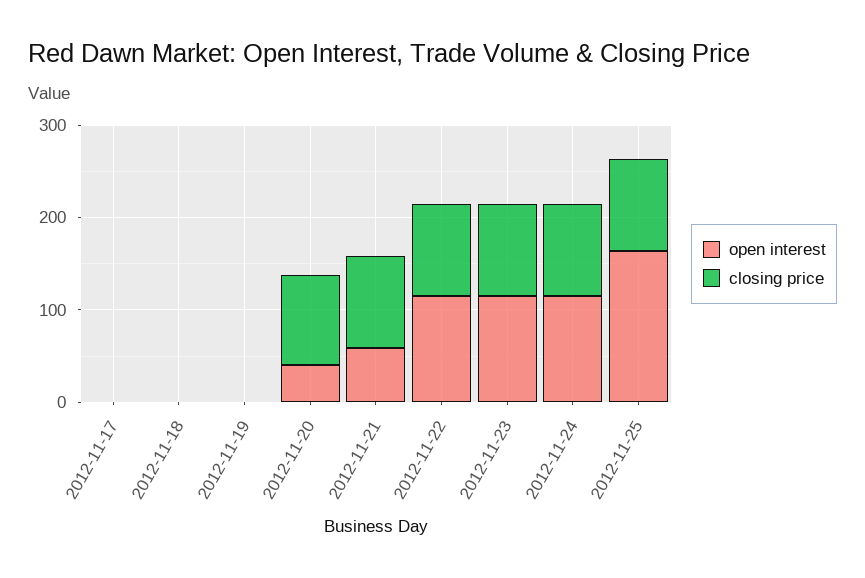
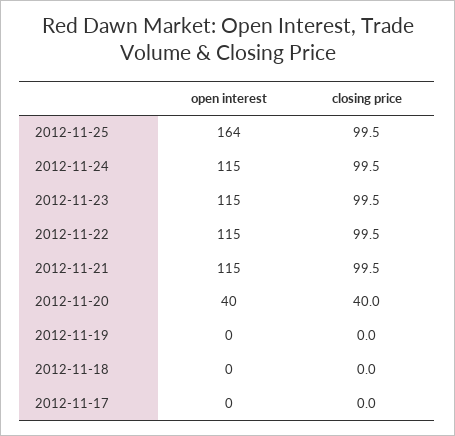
  {
    "open interest": {
      "2012-11-17": 0,
      "2012-11-18": 0,
      "2012-11-19": 0,
      "2012-11-20": 40,
-     "2012-11-21": 60,
+     "2012-11-21": 115,
      "2012-11-22": 115,
      "2012-11-23": 115,
      "2012-11-24": 115,
      "2012-11-25": 164
    },
    "closing price": {
      "2012-11-17": 0,
      "2012-11-18": 0,
      "2012-11-19": 0,
-     "2012-11-20": 100,
+     "2012-11-20": 40,
      "2012-11-21": 99.5,
      "2012-11-22": 99.5,
      "2012-11-23": 99.5,
      "2012-11-24": 99.5,
      "2012-11-25": 99.5
    }
  }

